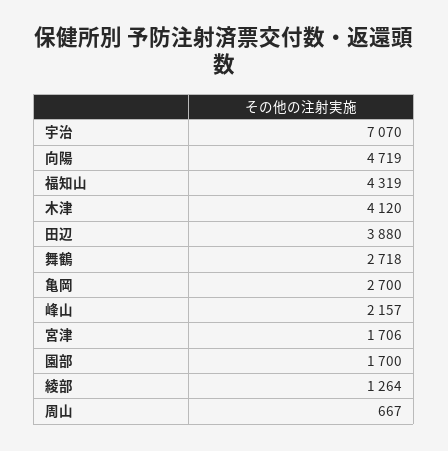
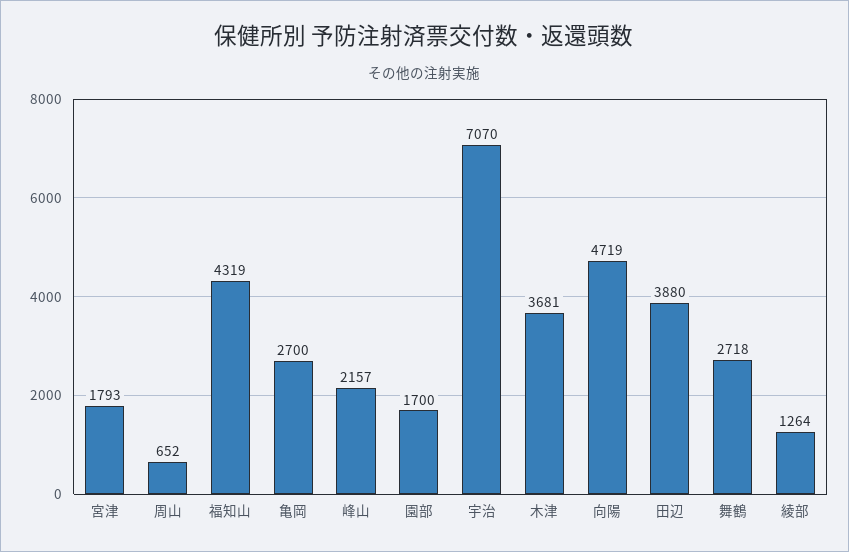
  {
    "宇治": 7070,
    "向陽": 4719,
    "福知山": 4319,
-   "木津": 4120,
+   "木津": 3681,
    "田辺": 3880,
    "舞鶴": 2718,
    "亀岡": 2700,
    "峰山": 2157,
-   "宮津": 1706,
+   "宮津": 1793,
    "園部": 1700,
    "綾部": 1264,
-   "周山": 667
+   "周山": 652
  }

